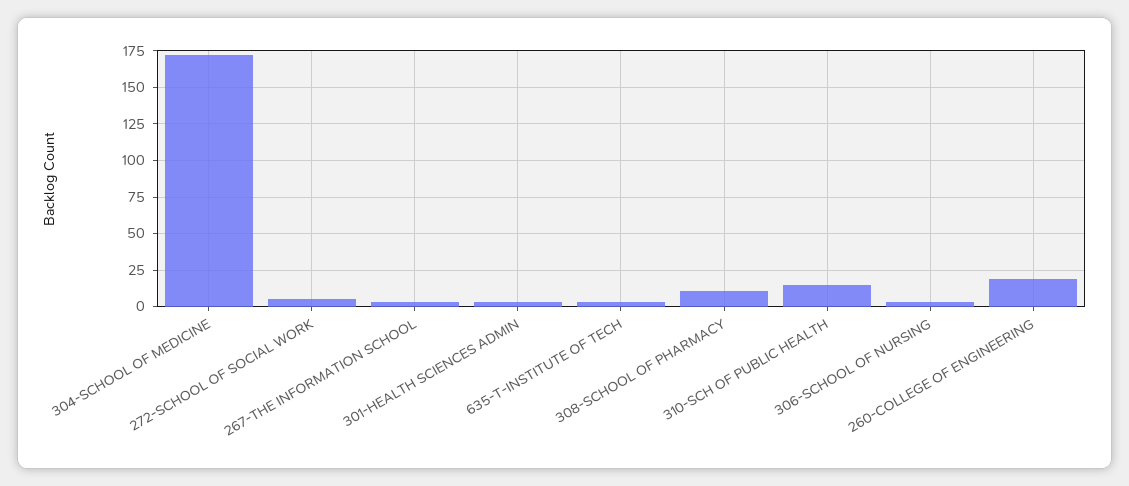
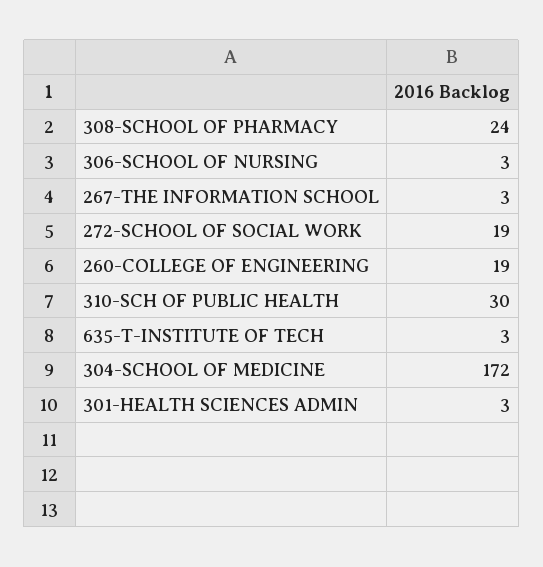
  {
    "304-SCHOOL OF MEDICINE": 172,
-   "272-SCHOOL OF SOCIAL WORK": 5,
+   "272-SCHOOL OF SOCIAL WORK": 19,
    "267-THE INFORMATION SCHOOL": 3,
    "301-HEALTH SCIENCES ADMIN": 3,
    "635-T-INSTITUTE OF TECH": 3,
-   "308-SCHOOL OF PHARMACY": 10,
+   "308-SCHOOL OF PHARMACY": 24,
-   "310-SCH OF PUBLIC HEALTH": 15,
+   "310-SCH OF PUBLIC HEALTH": 30,
    "306-SCHOOL OF NURSING": 3,
    "260-COLLEGE OF ENGINEERING": 19
  }

